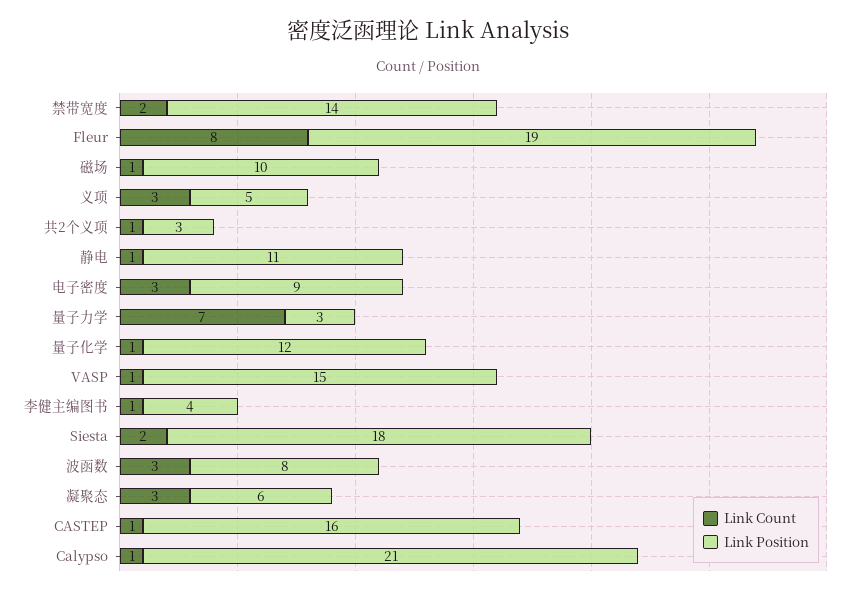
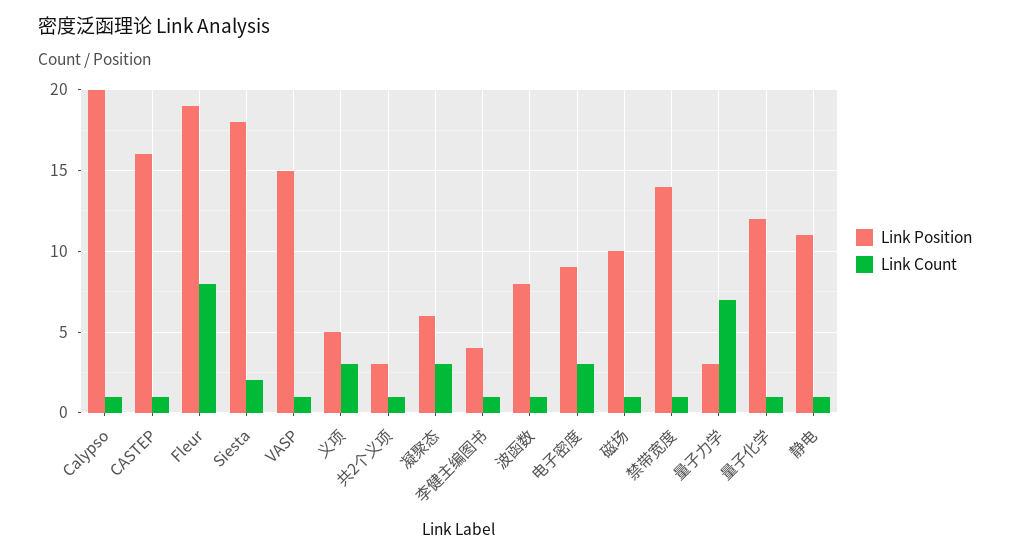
  {
    "Link Count": {
-     "禁带宽度": 2,
+     "禁带宽度": 1,
      "Fleur": 8,
      "磁场": 1,
      "义项": 3,
      "共2个义项": 1,
      "静电": 1,
      "电子密度": 3,
      "量子力学": 7,
      "量子化学": 1,
      "VASP": 1,
      "李健主编图书": 1,
      "Siesta": 2,
-     "波函数": 3,
+     "波函数": 1,
      "凝聚态": 3,
      "CASTEP": 1,
      "Calypso": 1
    },
    "Link Position": {
      "禁带宽度": 14,
      "Fleur": 19,
      "磁场": 10,
      "义项": 5,
      "共2个义项": 3,
      "静电": 11,
      "电子密度": 9,
      "量子力学": 3,
      "量子化学": 12,
      "VASP": 15,
      "李健主编图书": 4,
      "Siesta": 18,
      "波函数": 8,
      "凝聚态": 6,
      "CASTEP": 16,
-     "Calypso": 21
+     "Calypso": 20
    }
  }

